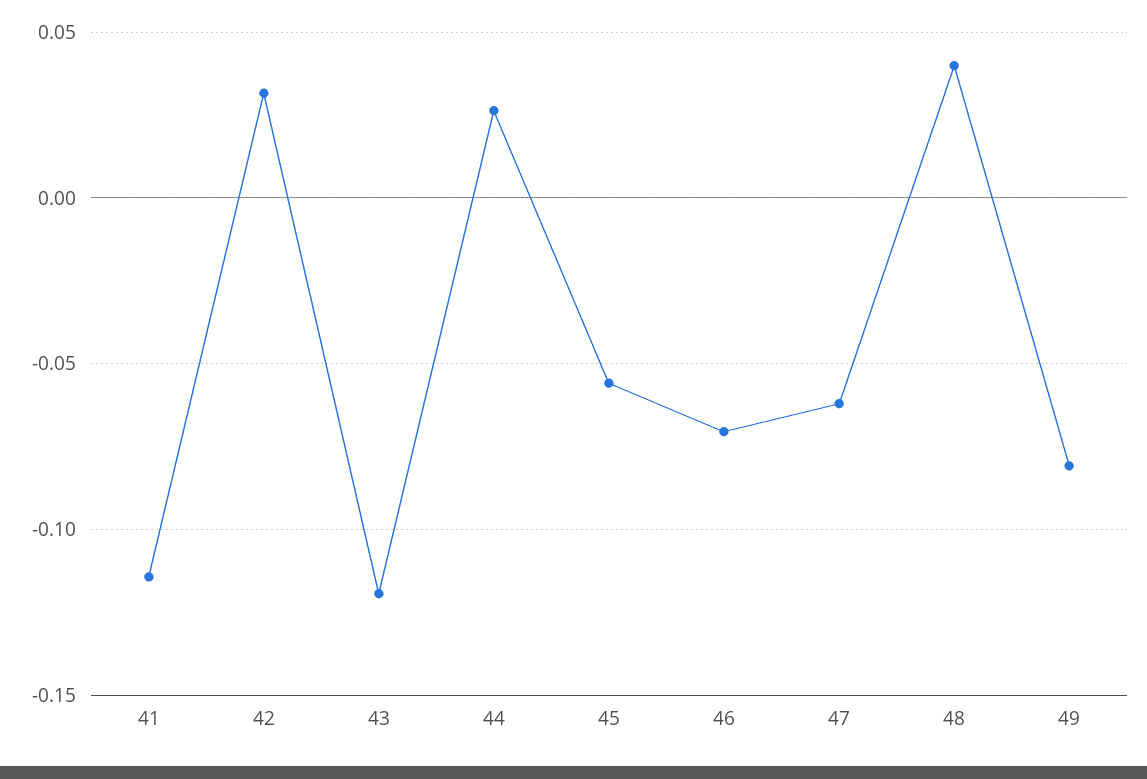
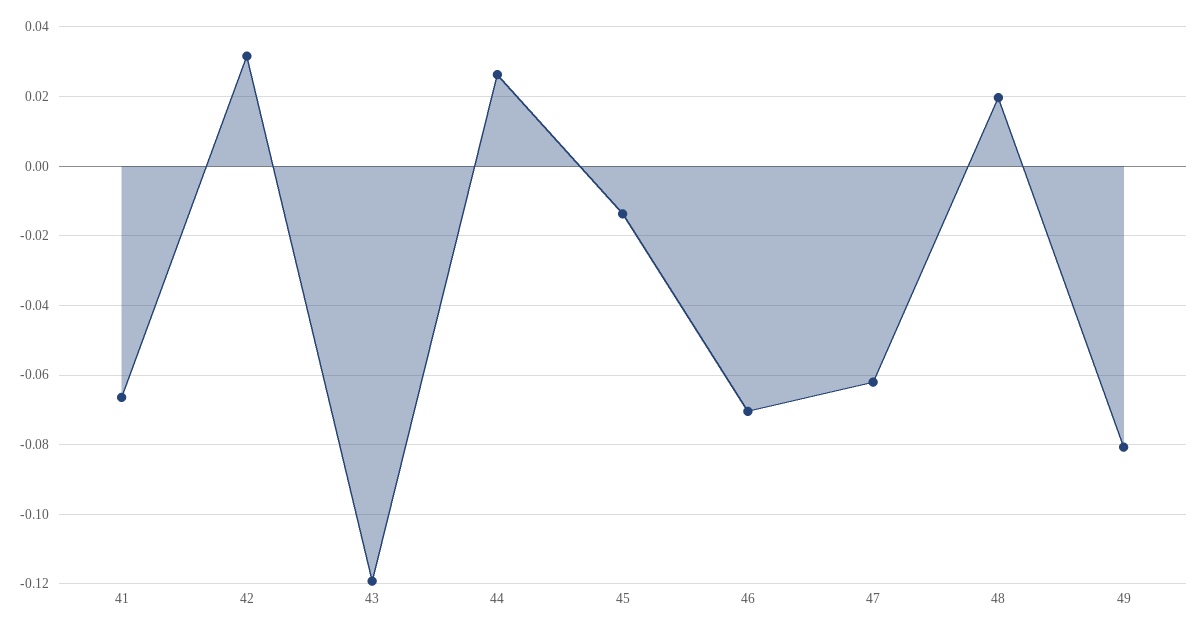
  {
-   "41": -0.115,
+   "41": -0.066,
    "42": 0.032,
    "43": -0.12,
    "44": 0.026,
-   "45": -0.055,
+   "45": -0.014,
    "46": -0.07,
    "47": -0.062,
-   "48": 0.04,
+   "48": 0.02,
    "49": -0.08
  }

